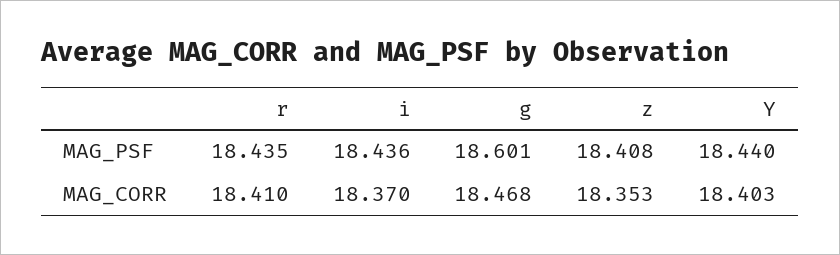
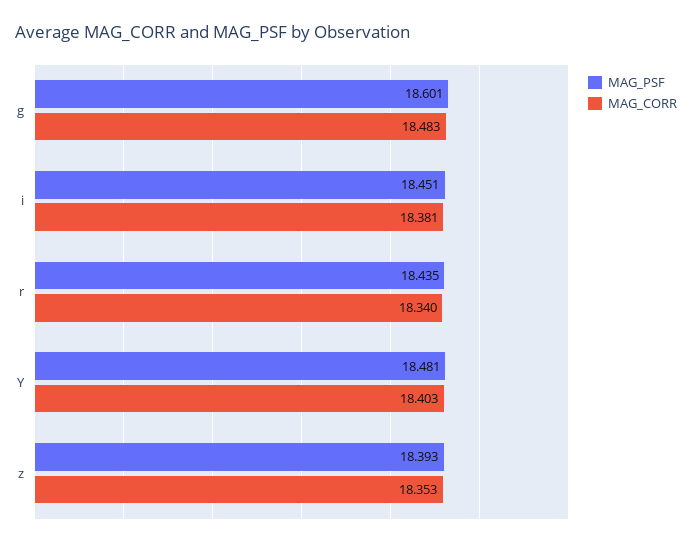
  {
    "MAG_PSF": {
      "r": 18.435,
-     "i": 18.436,
+     "i": 18.451,
      "g": 18.601,
-     "z": 18.408,
+     "z": 18.393,
-     "Y": 18.44
+     "Y": 18.481
    },
    "MAG_CORR": {
-     "r": 18.41,
+     "r": 18.34,
-     "i": 18.37,
+     "i": 18.381,
-     "g": 18.468,
+     "g": 18.483,
      "z": 18.353,
      "Y": 18.403
    }
  }

